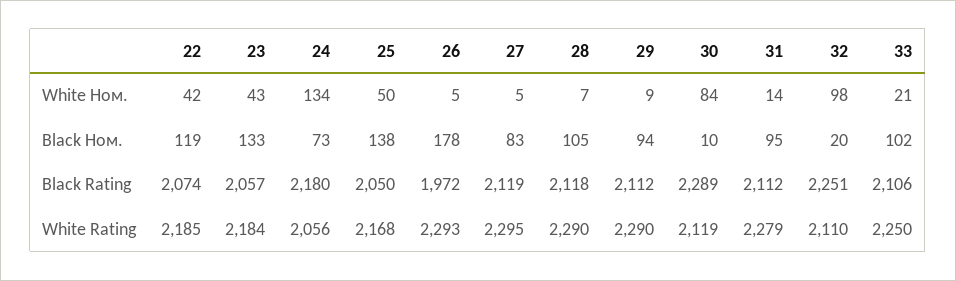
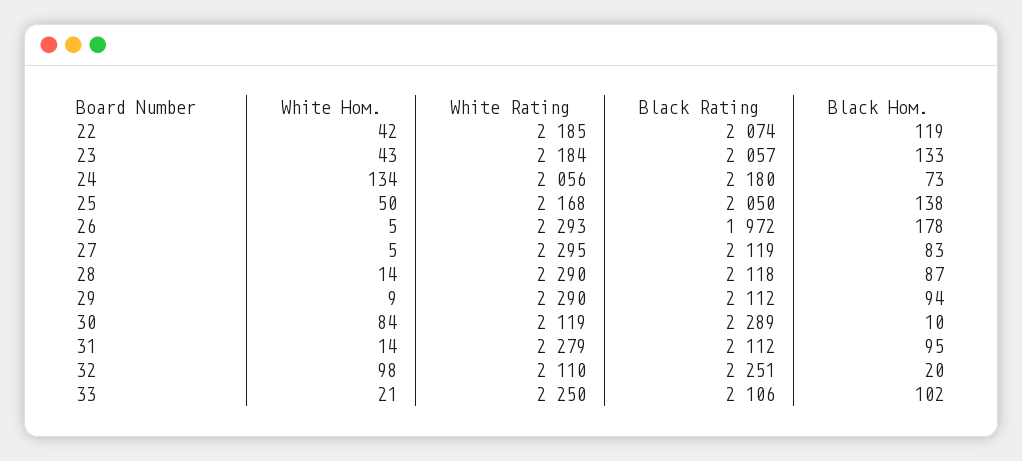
  {
    "22": {
      "White Ном.": 42,
      "Black Ном.": 119,
      "Black Rating": 2074,
      "White Rating": 2185
    },
    "23": {
      "White Ном.": 43,
      "Black Ном.": 133,
      "Black Rating": 2057,
      "White Rating": 2184
    },
    "24": {
      "White Ном.": 134,
      "Black Ном.": 73,
      "Black Rating": 2180,
      "White Rating": 2056
    },
    "25": {
      "White Ном.": 50,
      "Black Ном.": 138,
      "Black Rating": 2050,
      "White Rating": 2168
    },
    "26": {
      "White Ном.": 5,
      "Black Ном.": 178,
      "Black Rating": 1972,
      "White Rating": 2293
    },
    "27": {
      "White Ном.": 5,
      "Black Ном.": 83,
      "Black Rating": 2119,
      "White Rating": 2295
    },
    "28": {
-     "White Ном.": 7,
+     "White Ном.": 14,
-     "Black Ном.": 105,
+     "Black Ном.": 87,
      "Black Rating": 2118,
      "White Rating": 2290
    },
    "29": {
      "White Ном.": 9,
      "Black Ном.": 94,
      "Black Rating": 2112,
      "White Rating": 2290
    },
    "30": {
      "White Ном.": 84,
      "Black Ном.": 10,
      "Black Rating": 2289,
      "White Rating": 2119
    },
    "31": {
      "White Ном.": 14,
      "Black Ном.": 95,
      "Black Rating": 2112,
      "White Rating": 2279
    },
    "32": {
      "White Ном.": 98,
      "Black Ном.": 20,
      "Black Rating": 2251,
      "White Rating": 2110
    },
    "33": {
      "White Ном.": 21,
      "Black Ном.": 102,
      "Black Rating": 2106,
      "White Rating": 2250
    }
  }

